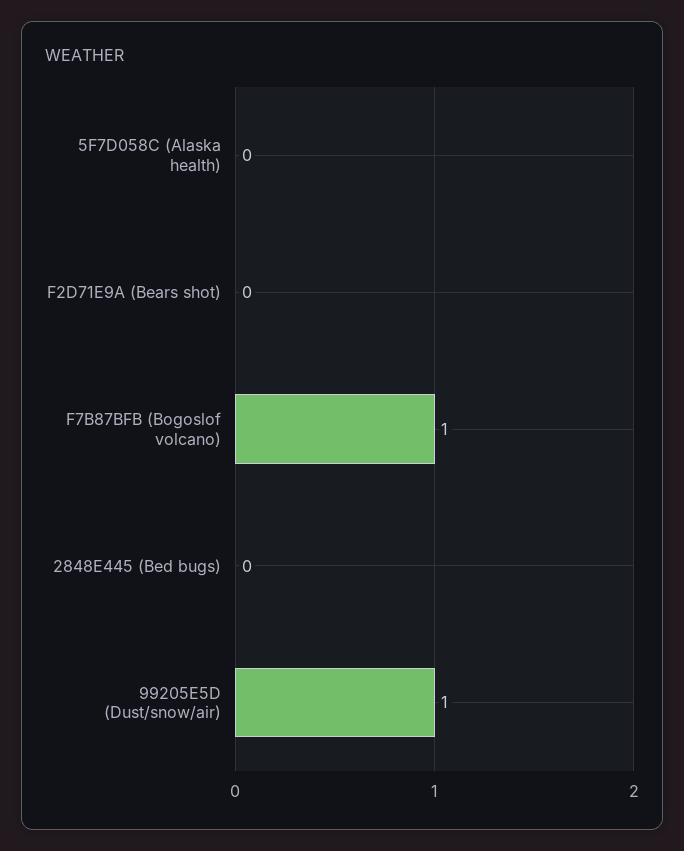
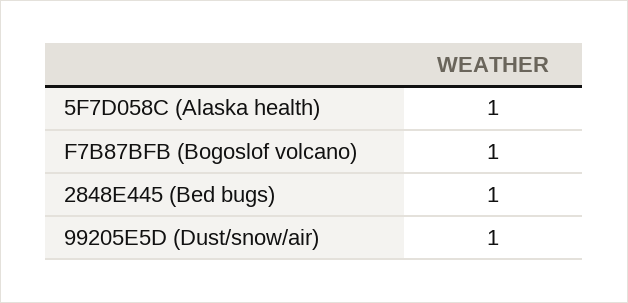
  {
-   "5F7D058C (Alaska health)": 0,
+   "5F7D058C (Alaska health)": 1,
-   "F2D71E9A (Bears shot)": 0,
    "F7B87BFB (Bogoslof volcano)": 1,
-   "2848E445 (Bed bugs)": 0,
+   "2848E445 (Bed bugs)": 1,
    "99205E5D (Dust/snow/air)": 1
  }

